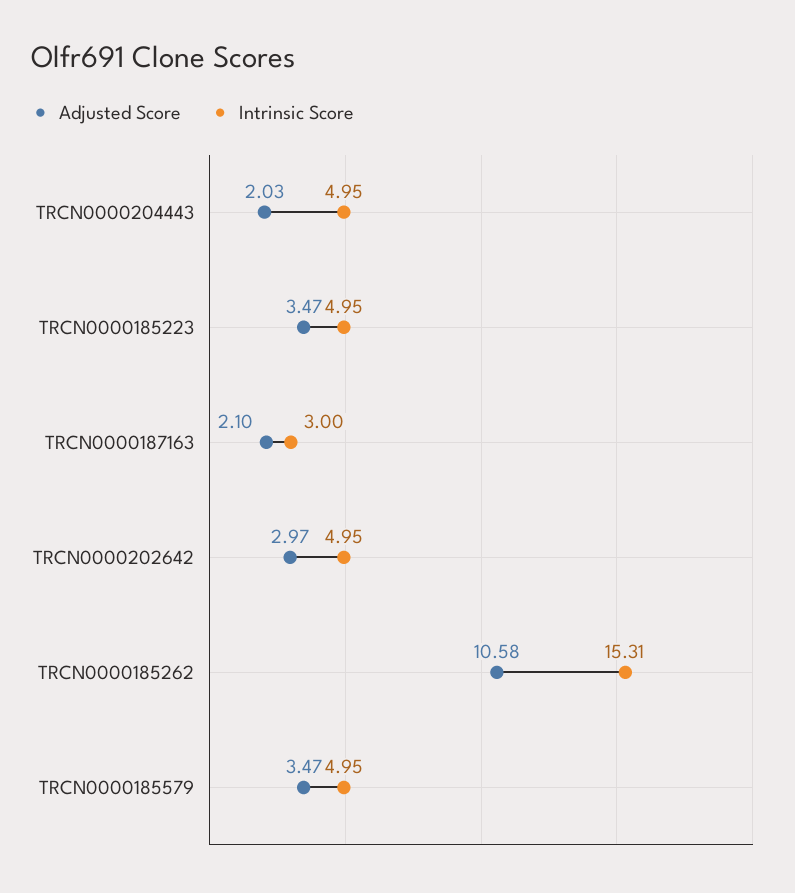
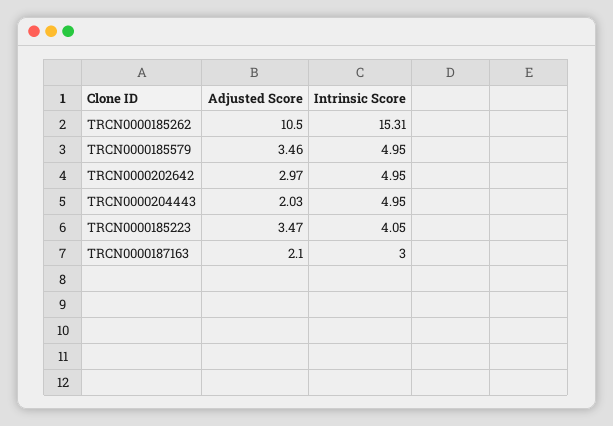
  {
    "Adjusted Score": {
      "TRCN0000204443": 2.03,
      "TRCN0000185223": 3.47,
      "TRCN0000187163": 2.1,
      "TRCN0000202642": 2.97,
-     "TRCN0000185262": 10.58,
+     "TRCN0000185262": 10.5,
-     "TRCN0000185579": 3.47
+     "TRCN0000185579": 3.46
    },
    "Intrinsic Score": {
      "TRCN0000204443": 4.95,
-     "TRCN0000185223": 4.95,
+     "TRCN0000185223": 4.05,
      "TRCN0000187163": 3,
      "TRCN0000202642": 4.95,
      "TRCN0000185262": 15.31,
      "TRCN0000185579": 4.95
    }
  }

